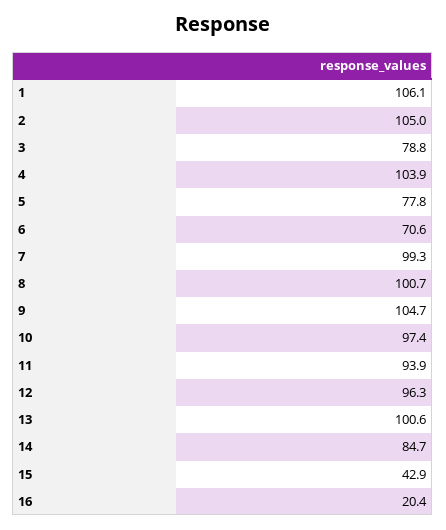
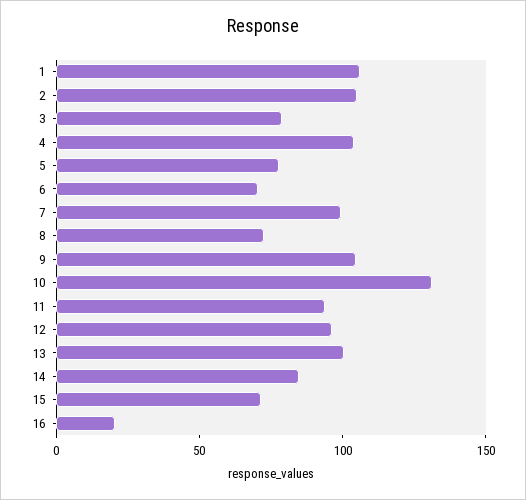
  {
    "1": 106.1,
    "2": 105,
    "3": 78.8,
    "4": 103.9,
    "5": 77.8,
    "6": 70.6,
    "7": 99.3,
-   "8": 100.7,
+   "8": 70,
    "9": 104.7,
-   "10": 97.4,
+   "10": 130,
    "11": 93.9,
    "12": 96.3,
    "13": 100.6,
    "14": 84.7,
-   "15": 42.9,
+   "15": 70,
    "16": 20.4
  }

